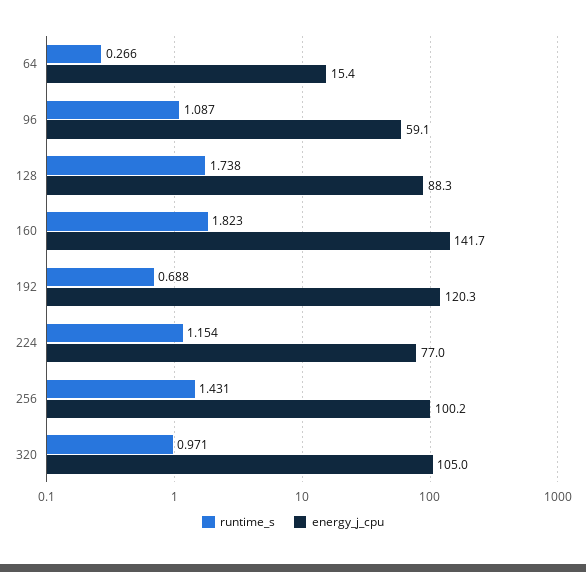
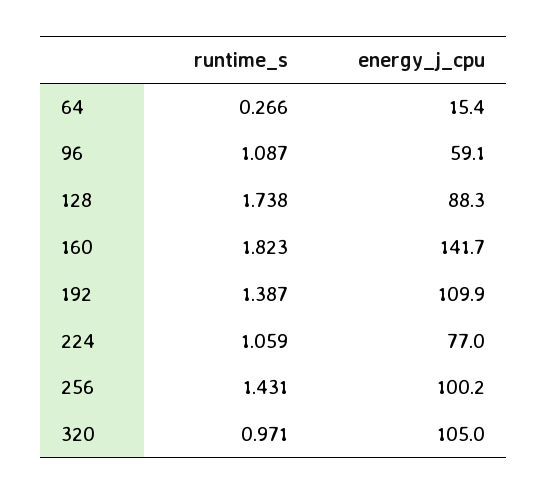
  {
    "runtime_s": {
      "64": 0.266,
      "96": 1.087,
      "128": 1.738,
      "160": 1.823,
-     "192": 0.688,
+     "192": 1.387,
-     "224": 1.154,
+     "224": 1.059,
      "256": 1.431,
      "320": 0.971
    },
    "energy_j_cpu": {
      "64": 15.4,
      "96": 59.1,
      "128": 88.3,
      "160": 141.7,
-     "192": 120.3,
+     "192": 109.9,
      "224": 77,
      "256": 100.2,
      "320": 105
    }
  }

